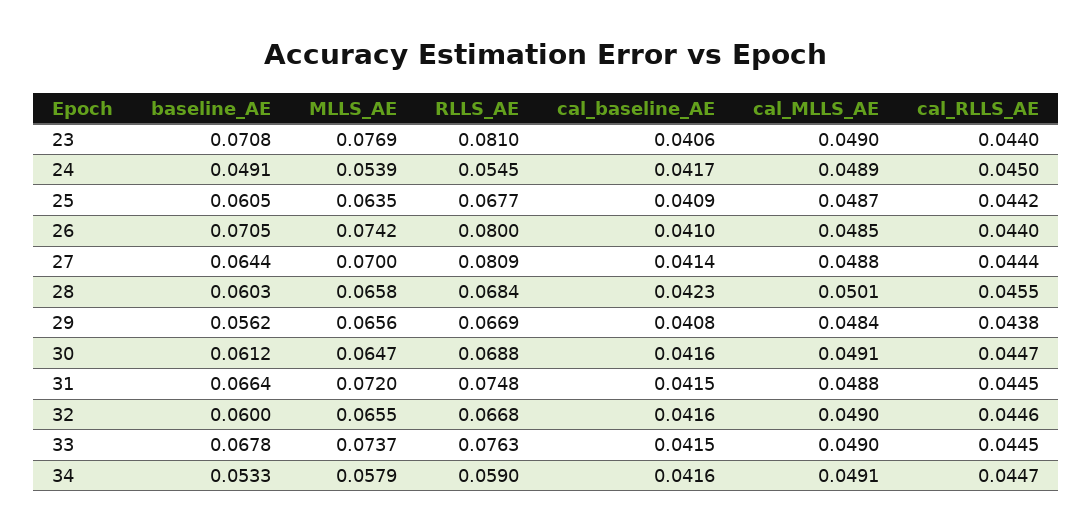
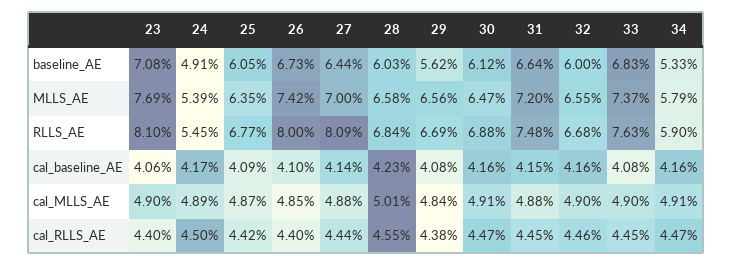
  {
    "baseline_AE": {
      "23": 0.0708,
      "24": 0.0491,
      "25": 0.0605,
-     "26": 0.0705,
+     "26": 0.0673,
      "27": 0.0644,
      "28": 0.0603,
      "29": 0.0562,
      "30": 0.0612,
      "31": 0.0664,
      "32": 0.06,
-     "33": 0.0678,
+     "33": 0.0683,
      "34": 0.0533
    },
    "MLLS_AE": {
      "23": 0.0769,
      "24": 0.0539,
      "25": 0.0635,
      "26": 0.0742,
      "27": 0.07,
      "28": 0.0658,
      "29": 0.0656,
      "30": 0.0647,
      "31": 0.072,
      "32": 0.0655,
      "33": 0.0737,
      "34": 0.0579
    },
    "RLLS_AE": {
      "23": 0.081,
      "24": 0.0545,
      "25": 0.0677,
      "26": 0.08,
      "27": 0.0809,
      "28": 0.0684,
      "29": 0.0669,
      "30": 0.0688,
      "31": 0.0748,
      "32": 0.0668,
      "33": 0.0763,
      "34": 0.059
    },
    "cal_baseline_AE": {
      "23": 0.0406,
      "24": 0.0417,
      "25": 0.0409,
      "26": 0.041,
      "27": 0.0414,
      "28": 0.0423,
      "29": 0.0408,
      "30": 0.0416,
      "31": 0.0415,
      "32": 0.0416,
-     "33": 0.0415,
+     "33": 0.0408,
      "34": 0.0416
    },
    "cal_MLLS_AE": {
      "23": 0.049,
      "24": 0.0489,
      "25": 0.0487,
      "26": 0.0485,
      "27": 0.0488,
      "28": 0.0501,
      "29": 0.0484,
      "30": 0.0491,
      "31": 0.0488,
      "32": 0.049,
      "33": 0.049,
      "34": 0.0491
    },
    "cal_RLLS_AE": {
      "23": 0.044,
      "24": 0.045,
      "25": 0.0442,
      "26": 0.044,
      "27": 0.0444,
      "28": 0.0455,
      "29": 0.0438,
      "30": 0.0447,
      "31": 0.0445,
      "32": 0.0446,
      "33": 0.0445,
      "34": 0.0447
    }
  }

